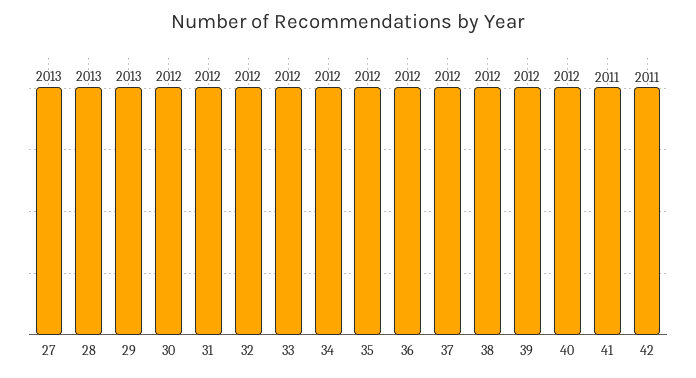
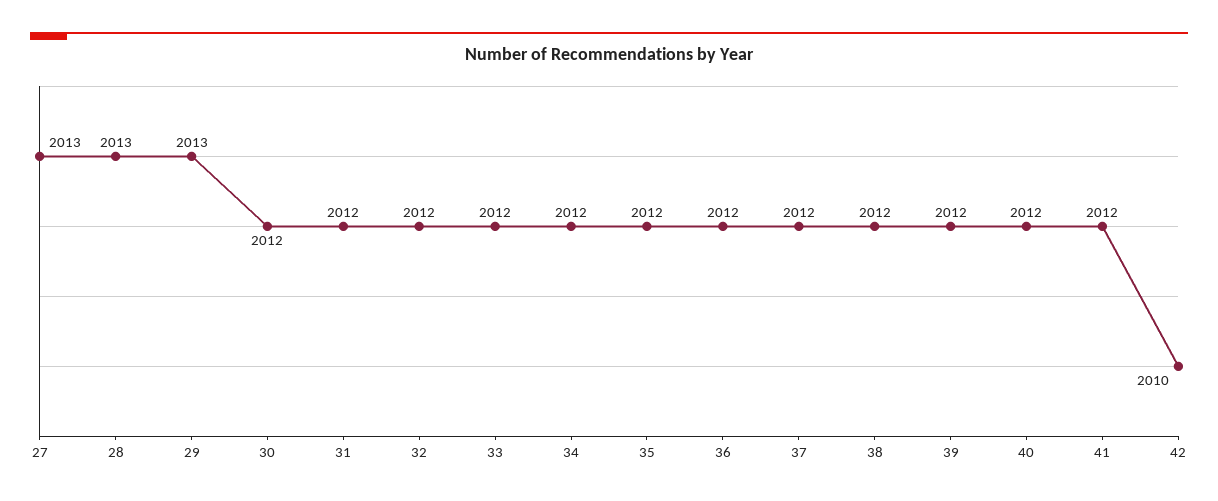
  {
    "27": 2013,
    "28": 2013,
    "29": 2013,
    "30": 2012,
    "31": 2012,
    "32": 2012,
    "33": 2012,
    "34": 2012,
    "35": 2012,
    "36": 2012,
    "37": 2012,
    "38": 2012,
    "39": 2012,
    "40": 2012,
-   "41": 2011,
+   "41": 2012,
-   "42": 2011
+   "42": 2010
  }

